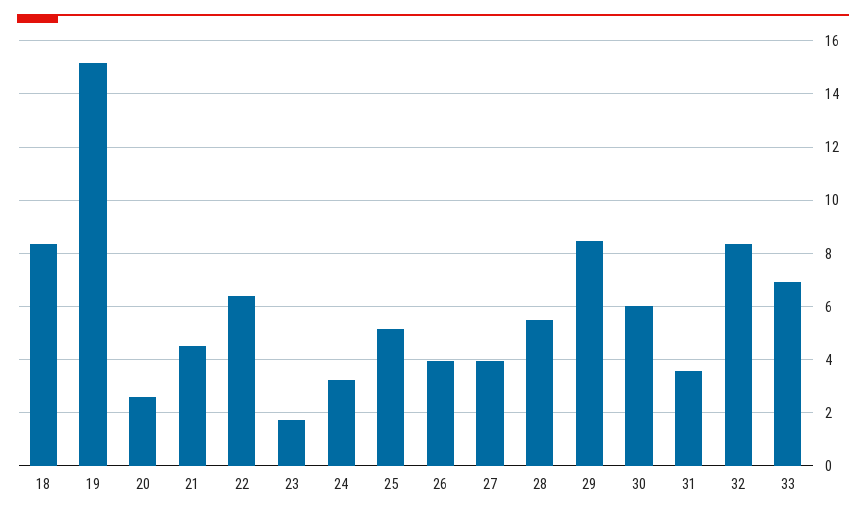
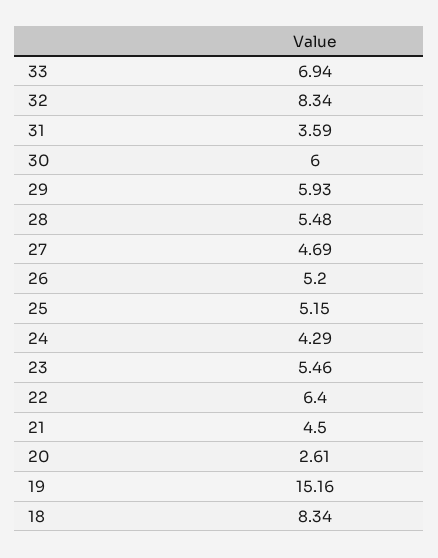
  {
    "18": 8.34,
    "19": 15.16,
    "20": 2.61,
    "21": 4.5,
    "22": 6.4,
-   "23": 1.75,
+   "23": 5.46,
-   "24": 3.25,
+   "24": 4.29,
    "25": 5.15,
-   "26": 4,
+   "26": 5.2,
-   "27": 4,
+   "27": 4.69,
    "28": 5.48,
-   "29": 8.5,
+   "29": 5.93,
    "30": 6,
    "31": 3.59,
    "32": 8.34,
    "33": 6.94
  }

